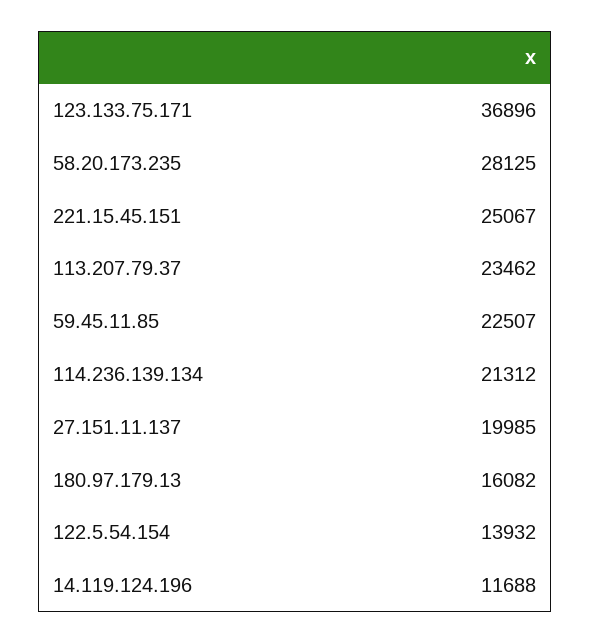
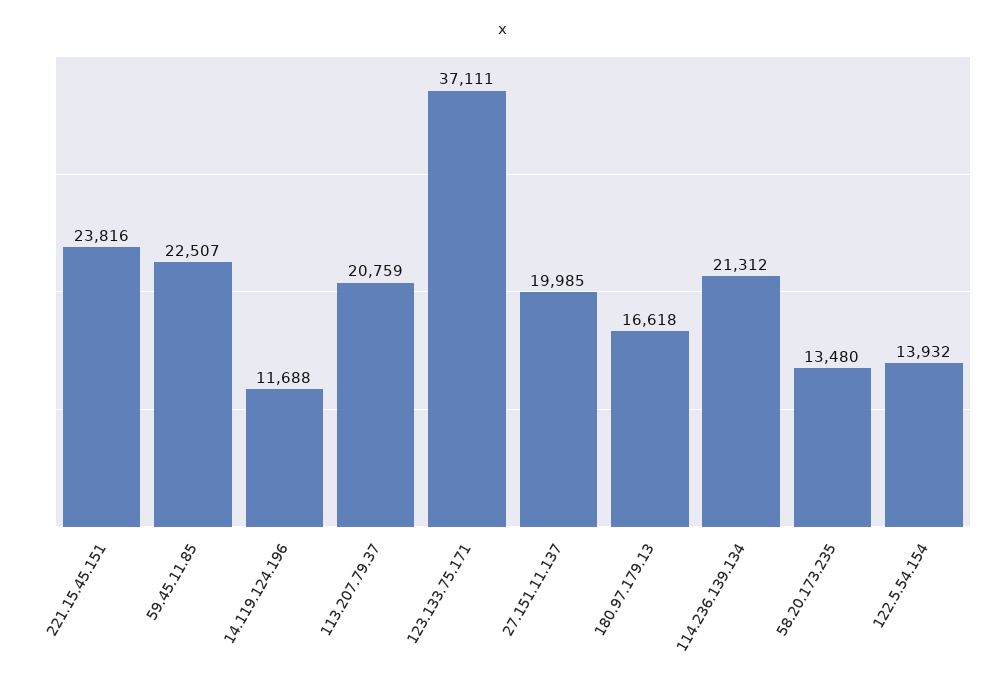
  {
-   "123.133.75.171": 36896,
+   "123.133.75.171": 37111,
-   "58.20.173.235": 28125,
+   "58.20.173.235": 13480,
-   "221.15.45.151": 25067,
+   "221.15.45.151": 23816,
-   "113.207.79.37": 23462,
+   "113.207.79.37": 20759,
    "59.45.11.85": 22507,
    "114.236.139.134": 21312,
    "27.151.11.137": 19985,
-   "180.97.179.13": 16082,
+   "180.97.179.13": 16618,
    "122.5.54.154": 13932,
    "14.119.124.196": 11688
  }

